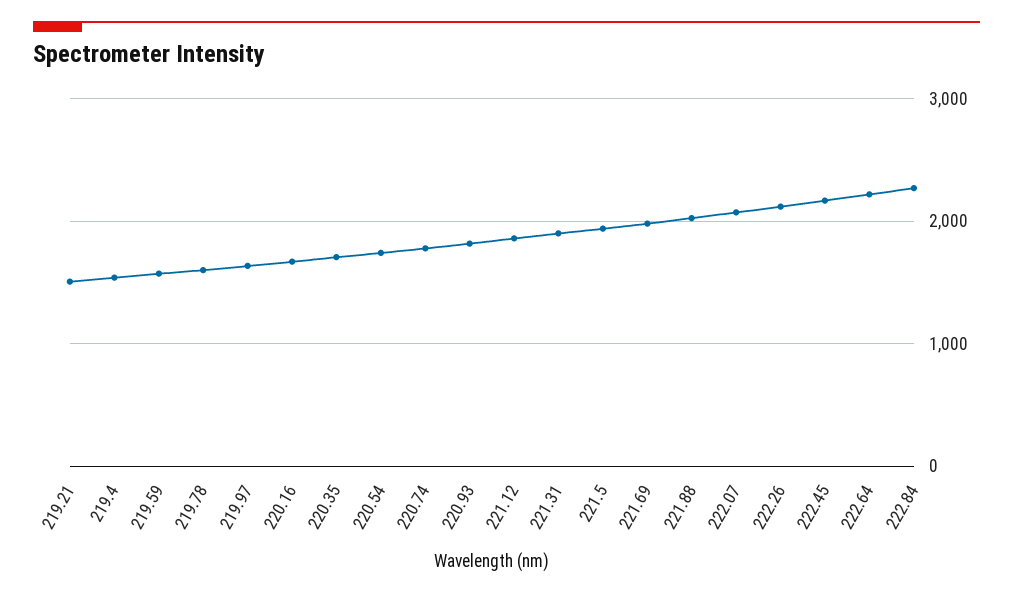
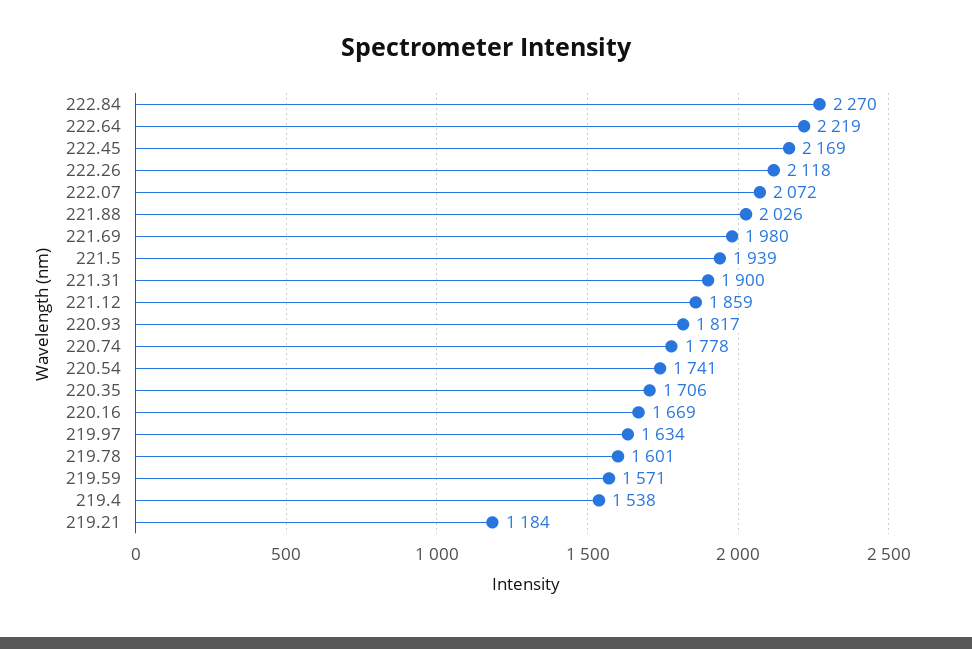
  {
-   "219.21": 1500,
+   "219.21": 1184,
    "219.4": 1538,
    "219.59": 1571,
    "219.78": 1601,
    "219.97": 1634,
    "220.16": 1669,
    "220.35": 1706,
    "220.54": 1741,
    "220.74": 1778,
    "220.93": 1817,
    "221.12": 1859,
    "221.31": 1900,
    "221.5": 1939,
    "221.69": 1980,
    "221.88": 2026,
    "222.07": 2072,
    "222.26": 2118,
    "222.45": 2169,
    "222.64": 2219,
    "222.84": 2270
  }

